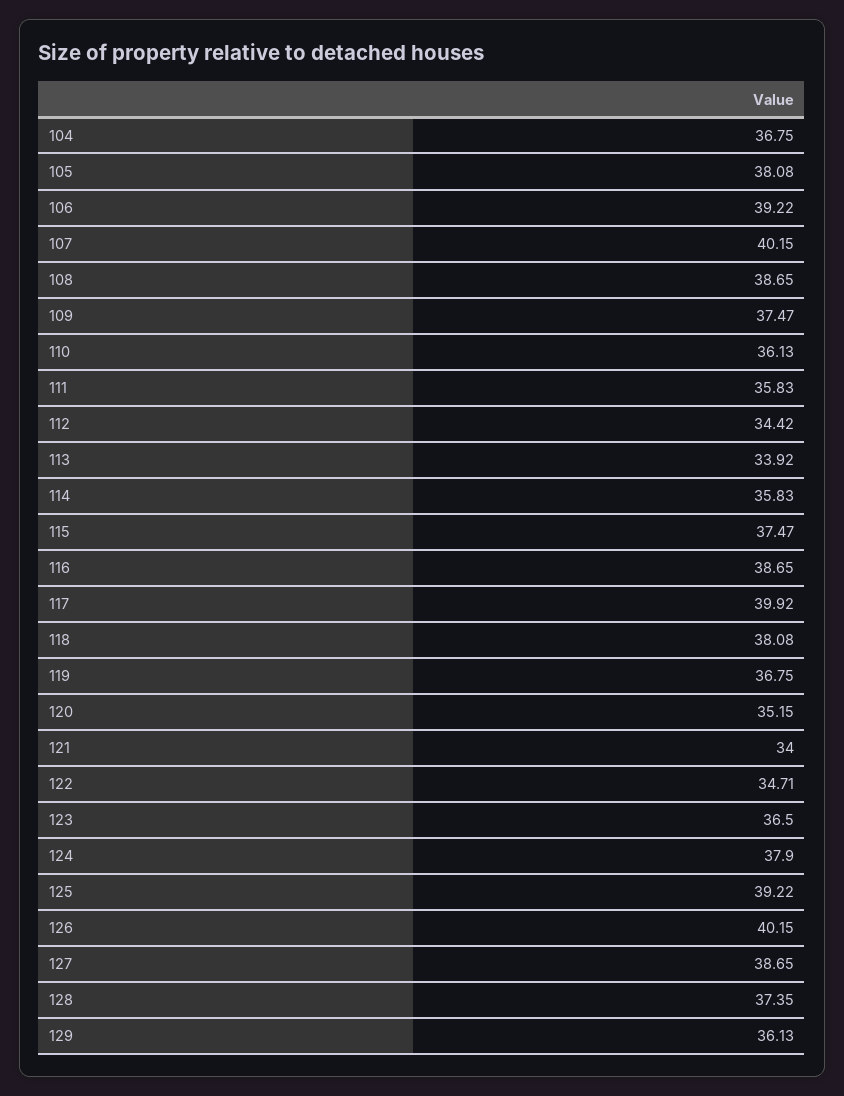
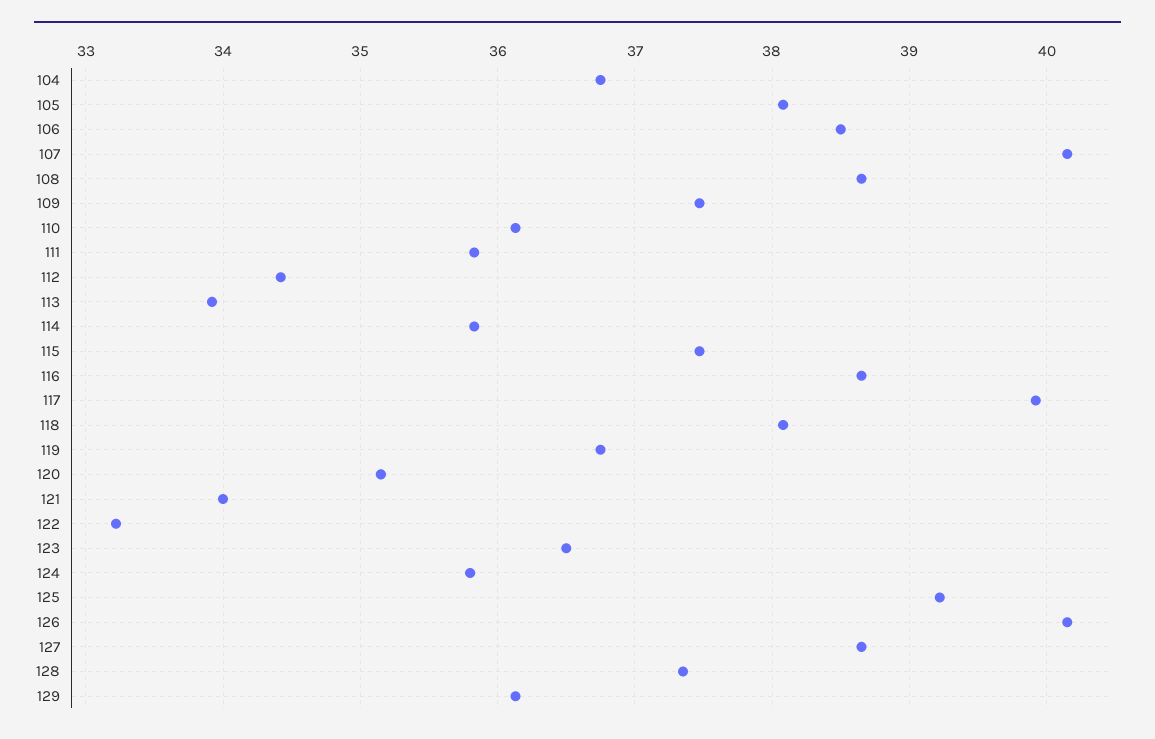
  {
    "104": 36.75,
    "105": 38.08,
-   "106": 39.22,
+   "106": 38.5,
    "107": 40.15,
    "108": 38.65,
    "109": 37.47,
    "110": 36.13,
    "111": 35.83,
    "112": 34.42,
    "113": 33.92,
    "114": 35.83,
    "115": 37.47,
    "116": 38.65,
    "117": 39.92,
    "118": 38.08,
    "119": 36.75,
    "120": 35.15,
    "121": 34,
-   "122": 34.71,
+   "122": 33.2,
    "123": 36.5,
-   "124": 37.9,
+   "124": 35.8,
    "125": 39.22,
    "126": 40.15,
    "127": 38.65,
    "128": 37.35,
    "129": 36.13
  }

